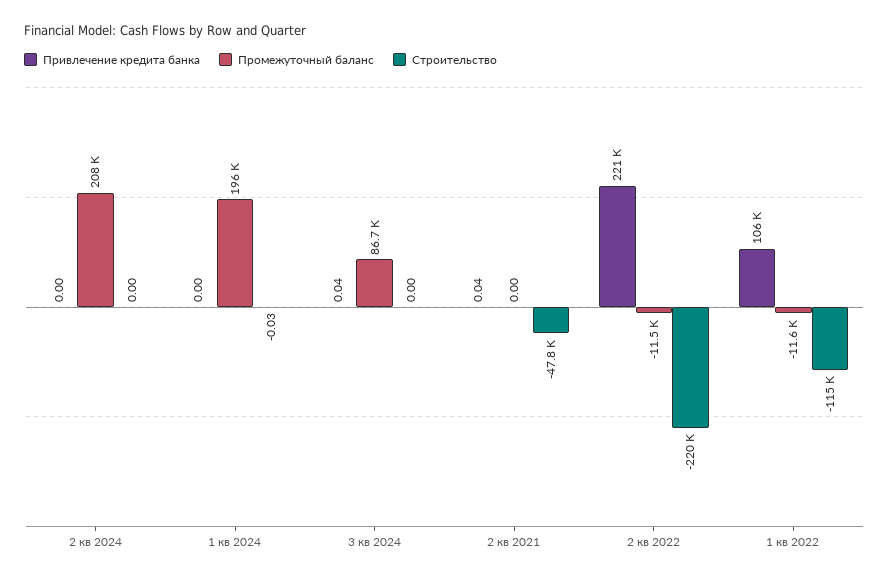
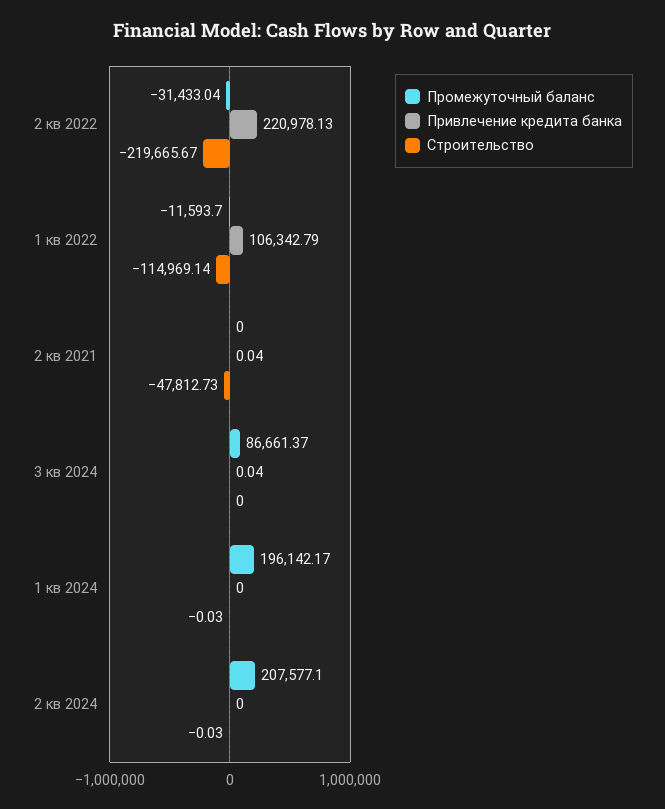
  {
    "Привлечение кредита банка": {
      "2 кв 2024": 0,
      "1 кв 2024": 0,
      "3 кв 2024": 0.04,
      "2 кв 2021": 0.04,
      "2 кв 2022": 220978.13,
      "1 кв 2022": 106342.79
    },
    "Промежуточный баланс": {
      "2 кв 2024": 207577.1,
      "1 кв 2024": 196142.17,
      "3 кв 2024": 86661.37,
      "2 кв 2021": 0,
-     "2 кв 2022": -11500,
+     "2 кв 2022": -31433.04,
      "1 кв 2022": -11593.7
    },
    "Строительство": {
-     "2 кв 2024": 0,
+     "2 кв 2024": -0.03,
      "1 кв 2024": -0.03,
      "3 кв 2024": 0,
      "2 кв 2021": -47812.73,
      "2 кв 2022": -219665.67,
      "1 кв 2022": -114969.14
    }
  }

